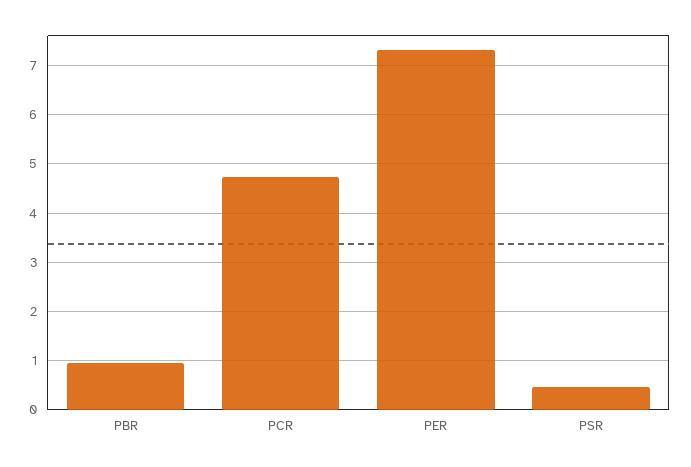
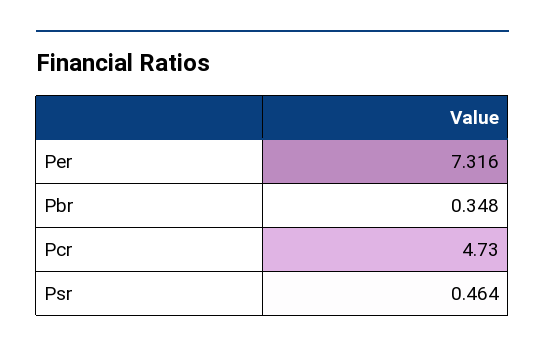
  {
-   "PBR": 1,
+   "PBR": 0.348,
    "PCR": 4.73,
    "PER": 7.316,
    "PSR": 0.464
  }

